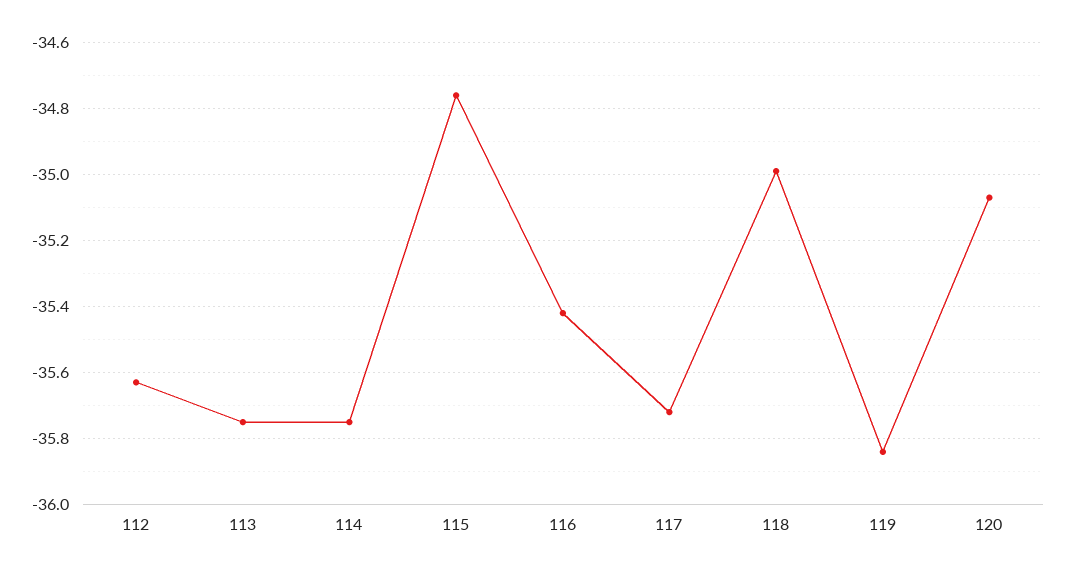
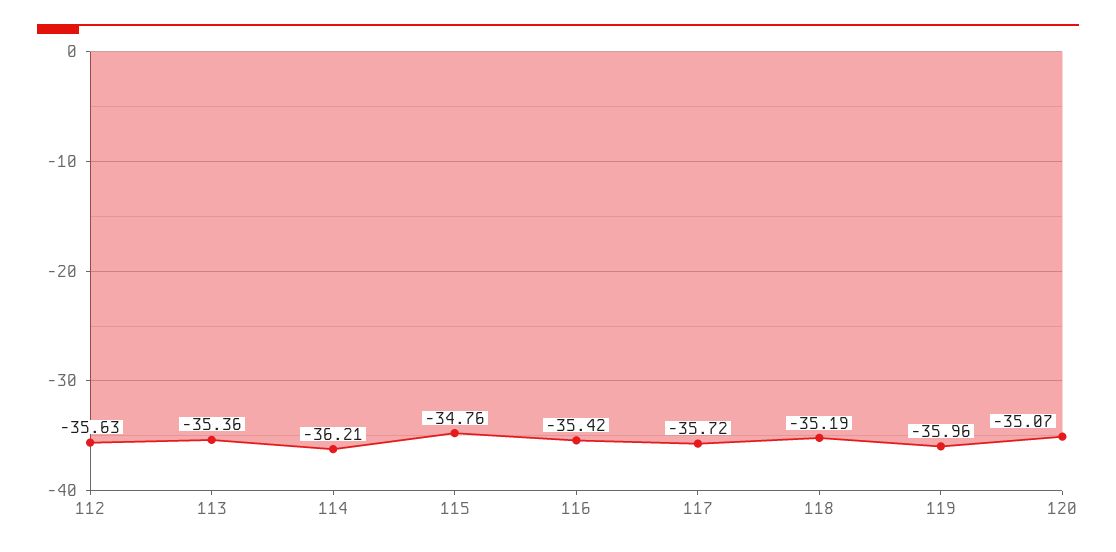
  {
    "112": -35.63,
-   "113": -35.75,
+   "113": -35.36,
-   "114": -35.75,
+   "114": -36.21,
    "115": -34.76,
    "116": -35.42,
    "117": -35.72,
-   "118": -35,
+   "118": -35.19,
-   "119": -35.85,
+   "119": -35.96,
    "120": -35.07
  }

